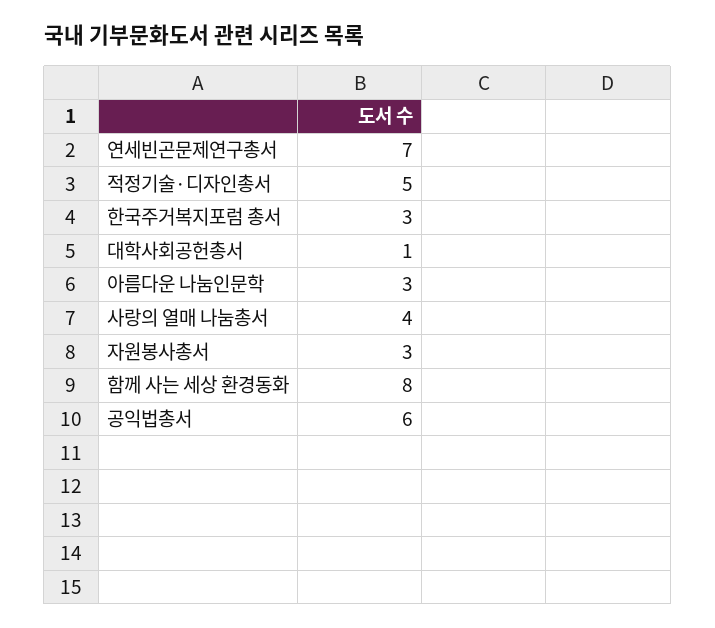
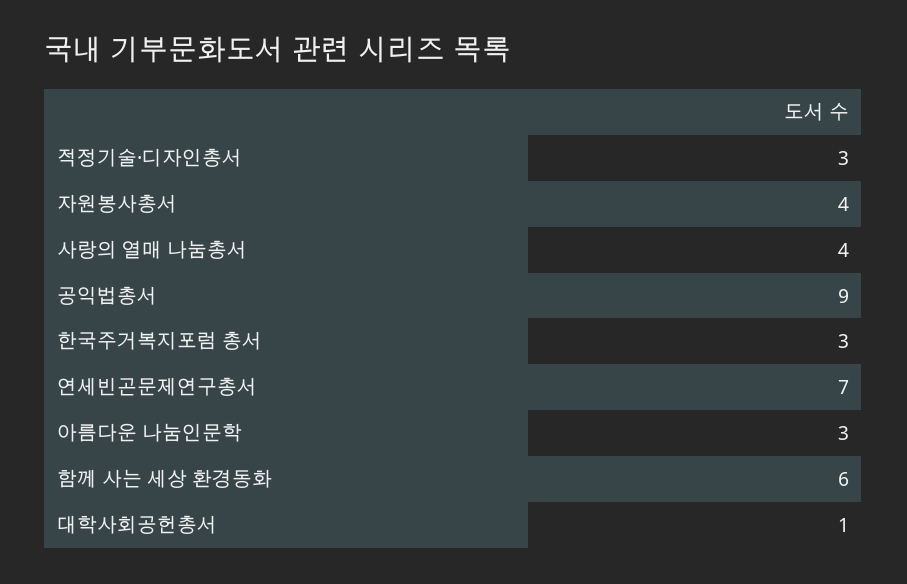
  {
    "연세빈곤문제연구총서": 7,
-   "적정기술·디자인총서": 5,
+   "적정기술·디자인총서": 3,
    "한국주거복지포럼 총서": 3,
    "대학사회공헌총서": 1,
    "아름다운 나눔인문학": 3,
    "사랑의 열매 나눔총서": 4,
-   "자원봉사총서": 3,
+   "자원봉사총서": 4,
-   "함께 사는 세상 환경동화": 8,
+   "함께 사는 세상 환경동화": 6,
-   "공익법총서": 6
+   "공익법총서": 9
  }

